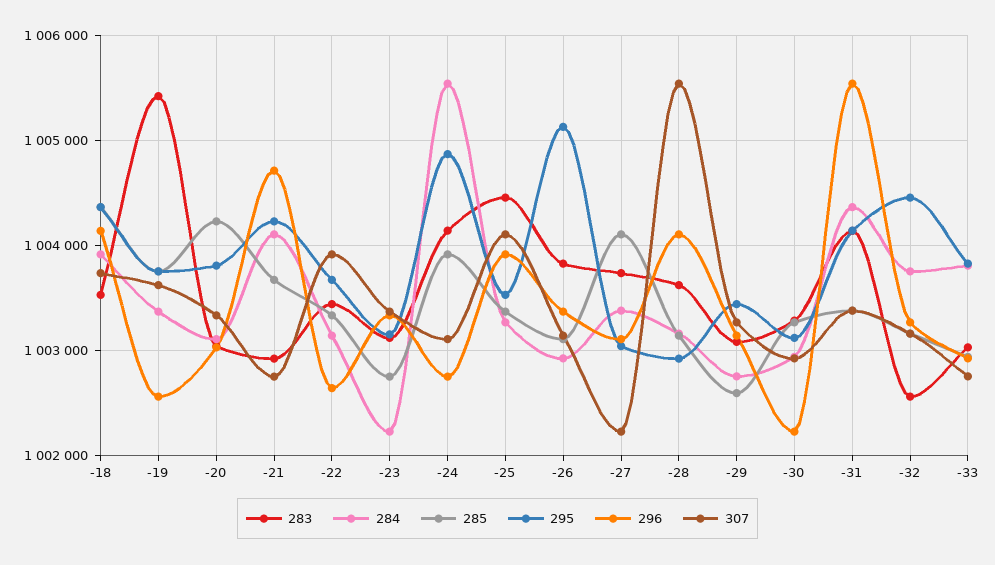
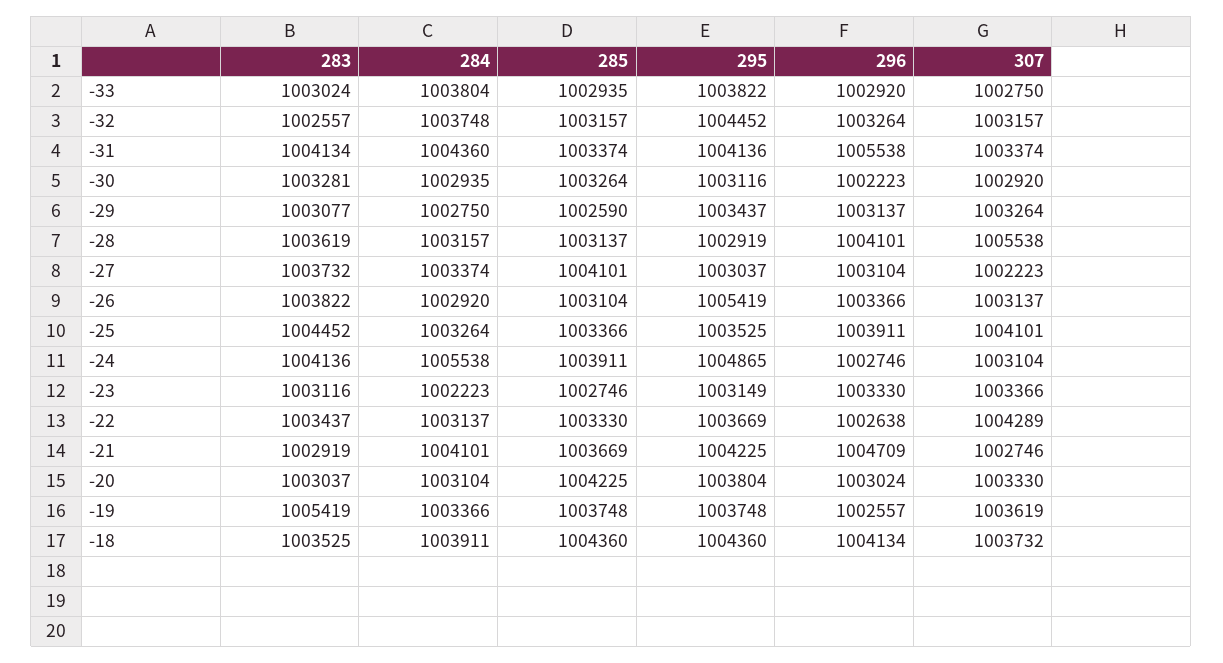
  {
    "283": {
      "-18": 1003525,
      "-19": 1005419,
      "-20": 1003037,
      "-21": 1002919,
      "-22": 1003437,
      "-23": 1003116,
      "-24": 1004136,
      "-25": 1004452,
      "-26": 1003822,
      "-27": 1003732,
      "-28": 1003619,
      "-29": 1003077,
      "-30": 1003281,
      "-31": 1004134,
      "-32": 1002557,
      "-33": 1003024
    },
    "284": {
      "-18": 1003911,
      "-19": 1003366,
      "-20": 1003104,
      "-21": 1004101,
      "-22": 1003137,
      "-23": 1002223,
      "-24": 1005538,
      "-25": 1003264,
      "-26": 1002920,
      "-27": 1003374,
      "-28": 1003157,
      "-29": 1002750,
      "-30": 1002935,
      "-31": 1004360,
      "-32": 1003748,
      "-33": 1003804
    },
    "285": {
      "-18": 1004360,
      "-19": 1003748,
      "-20": 1004225,
      "-21": 1003669,
      "-22": 1003330,
      "-23": 1002746,
      "-24": 1003911,
      "-25": 1003366,
      "-26": 1003104,
      "-27": 1004101,
      "-28": 1003137,
      "-29": 1002590,
      "-30": 1003264,
      "-31": 1003374,
      "-32": 1003157,
      "-33": 1002935
    },
    "295": {
      "-18": 1004360,
      "-19": 1003748,
      "-20": 1003804,
      "-21": 1004225,
      "-22": 1003669,
      "-23": 1003149,
      "-24": 1004865,
      "-25": 1003525,
-     "-26": 1005100,
+     "-26": 1005419,
      "-27": 1003037,
      "-28": 1002919,
      "-29": 1003437,
      "-30": 1003116,
      "-31": 1004136,
      "-32": 1004452,
      "-33": 1003822
    },
    "296": {
      "-18": 1004134,
      "-19": 1002557,
      "-20": 1003024,
      "-21": 1004709,
      "-22": 1002638,
      "-23": 1003330,
      "-24": 1002746,
      "-25": 1003911,
      "-26": 1003366,
      "-27": 1003104,
      "-28": 1004101,
      "-29": 1003137,
      "-30": 1002223,
      "-31": 1005538,
      "-32": 1003264,
      "-33": 1002920
    },
    "307": {
      "-18": 1003732,
      "-19": 1003619,
      "-20": 1003330,
      "-21": 1002746,
-     "-22": 1003900,
+     "-22": 1004289,
      "-23": 1003366,
      "-24": 1003104,
      "-25": 1004101,
      "-26": 1003137,
      "-27": 1002223,
      "-28": 1005538,
      "-29": 1003264,
      "-30": 1002920,
      "-31": 1003374,
      "-32": 1003157,
      "-33": 1002750
    }
  }

